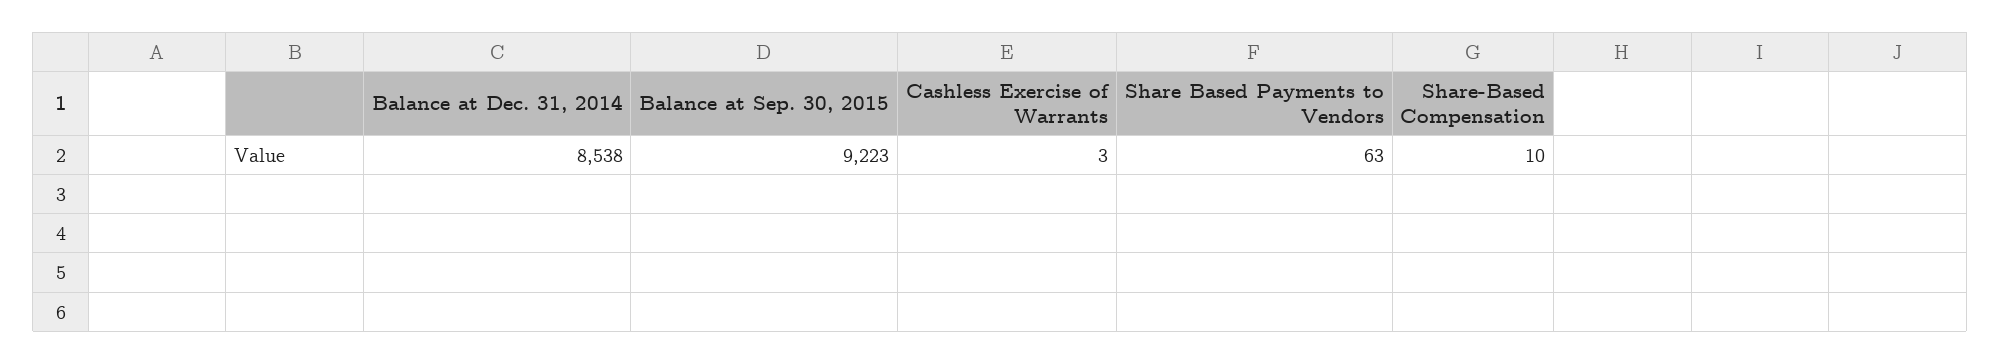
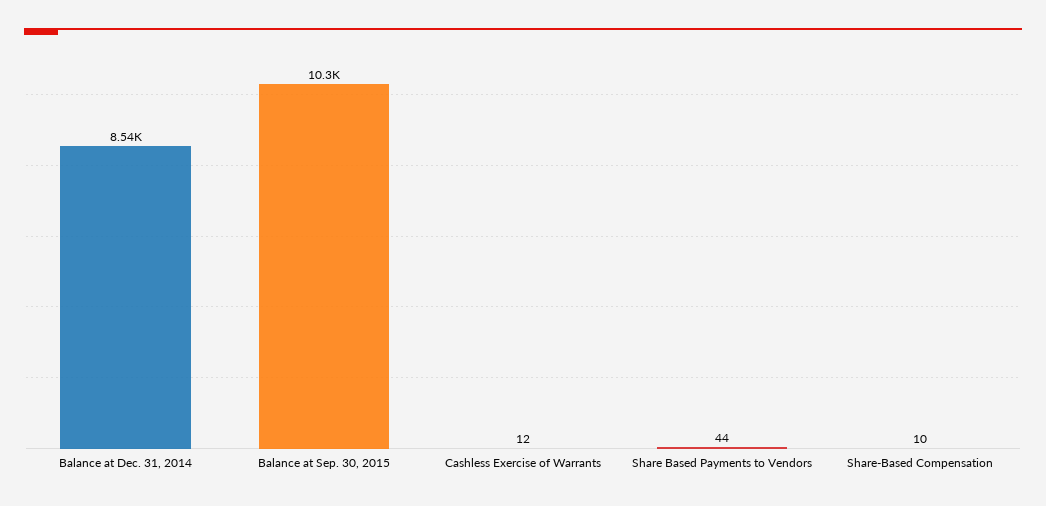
  {
    "Balance at Dec. 31, 2014": 8538,
-   "Balance at Sep. 30, 2015": 9223,
+   "Balance at Sep. 30, 2015": 10300,
-   "Cashless Exercise of Warrants": 3,
+   "Cashless Exercise of Warrants": 12,
-   "Share Based Payments to Vendors": 63,
+   "Share Based Payments to Vendors": 44,
    "Share-Based Compensation": 10
  }

